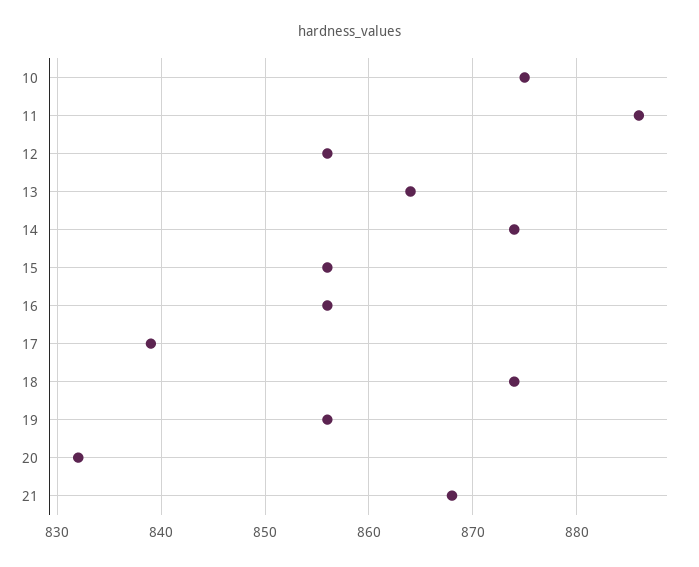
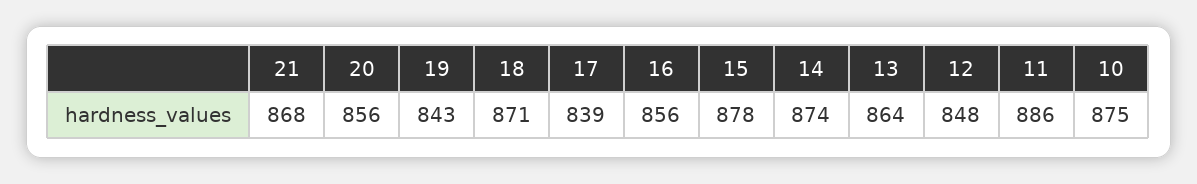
  {
    "10": 875,
    "11": 886,
-   "12": 856,
+   "12": 848,
    "13": 864,
    "14": 874,
-   "15": 856,
+   "15": 878,
    "16": 856,
    "17": 839,
-   "18": 874,
+   "18": 871,
-   "19": 856,
+   "19": 843,
-   "20": 832,
+   "20": 856,
    "21": 868
  }

